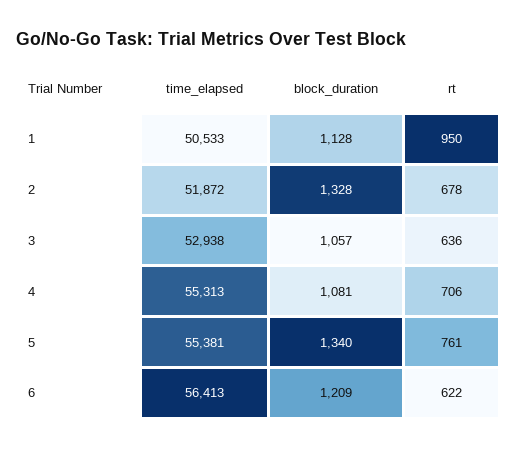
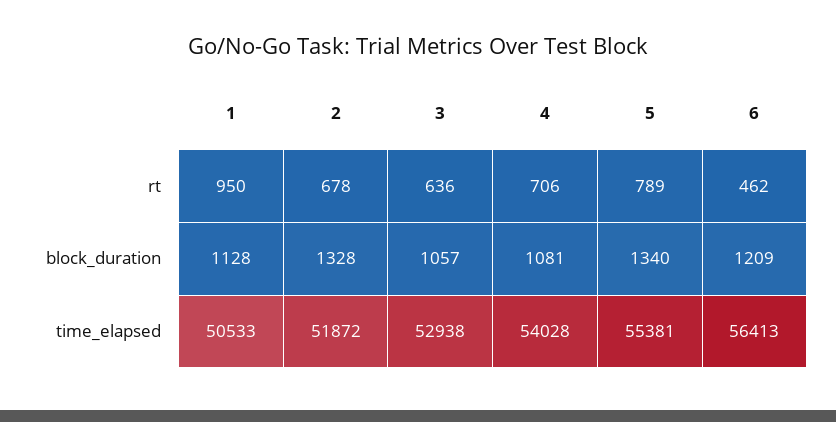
  {
    "time_elapsed": {
      "1": 50533,
      "2": 51872,
      "3": 52938,
-     "4": 55313,
+     "4": 54028,
      "5": 55381,
      "6": 56413
    },
    "block_duration": {
      "1": 1128,
      "2": 1328,
      "3": 1057,
      "4": 1081,
      "5": 1340,
      "6": 1209
    },
    "rt": {
      "1": 950,
      "2": 678,
      "3": 636,
      "4": 706,
-     "5": 761,
+     "5": 789,
-     "6": 622
+     "6": 462
    }
  }

